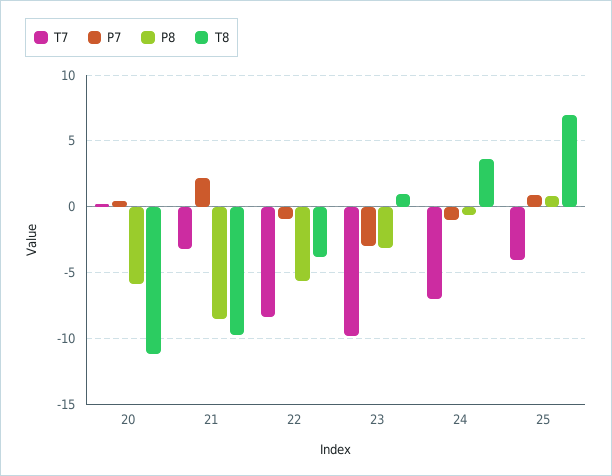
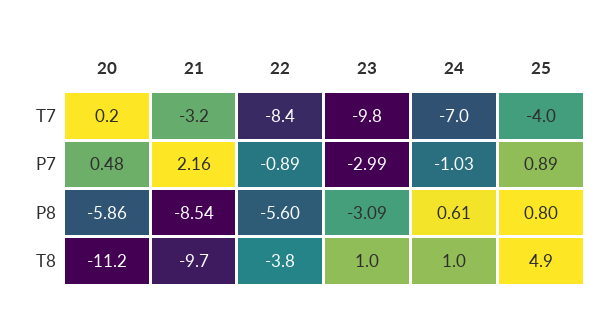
  {
    "T7": {
      "20": 0.2,
      "21": -3.2,
      "22": -8.4,
      "23": -9.8,
      "24": -7,
      "25": -4
    },
    "P7": {
      "20": 0.48,
      "21": 2.16,
      "22": -0.89,
      "23": -2.99,
      "24": -1.03,
      "25": 0.89
    },
    "P8": {
      "20": -5.86,
      "21": -8.54,
      "22": -5.6,
      "23": -3.09,
-     "24": -0.5,
+     "24": 0.61,
      "25": 0.8
    },
    "T8": {
      "20": -11.2,
      "21": -9.7,
      "22": -3.8,
      "23": 1,
-     "24": 3.5,
+     "24": 1,
-     "25": 7
+     "25": 4.9
    }
  }

